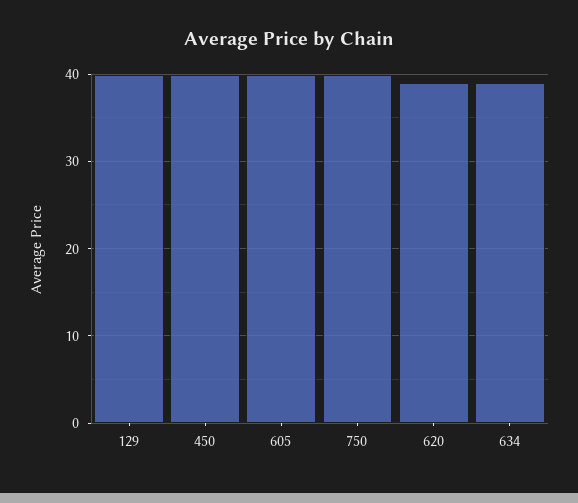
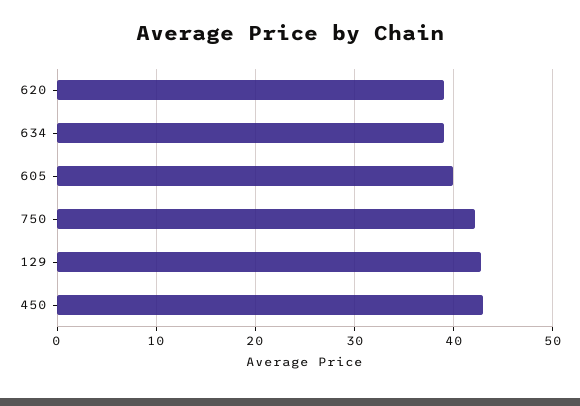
  {
-   "129": 40,
+   "129": 43,
-   "450": 40,
+   "450": 43,
    "605": 40,
-   "750": 40,
+   "750": 42,
    "620": 39,
    "634": 39
  }

